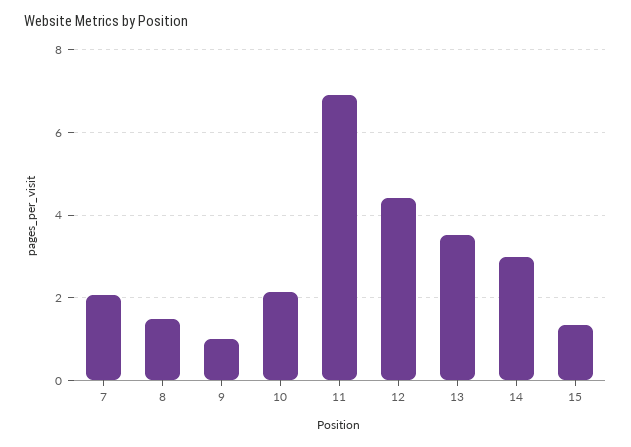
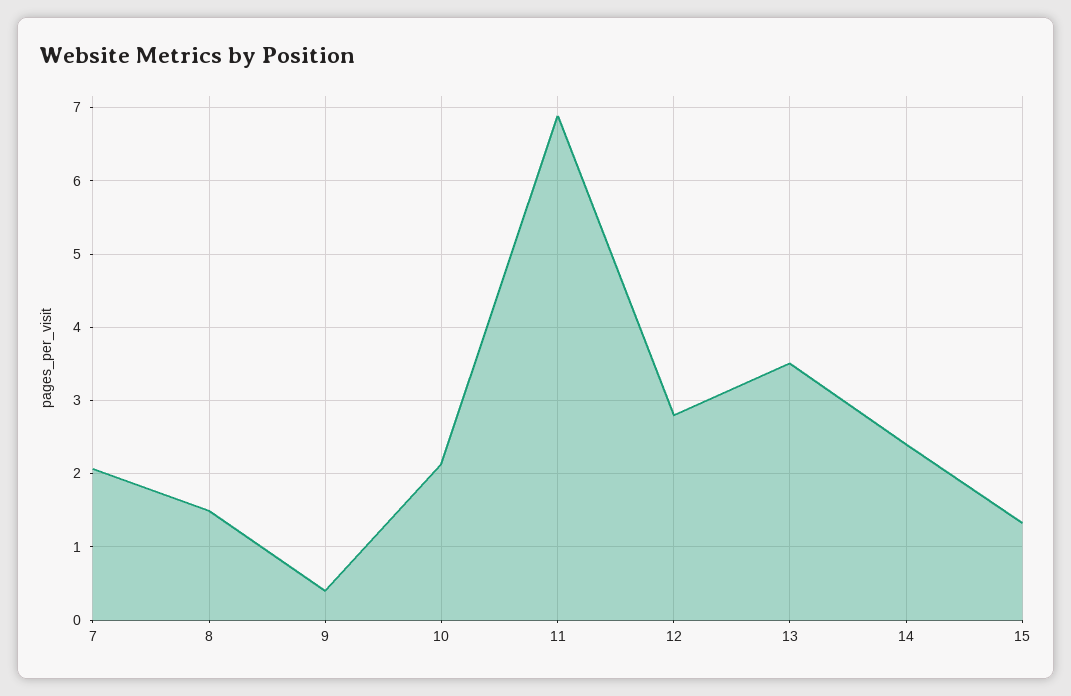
  {
    "7": 2.1,
    "8": 1.5,
-   "9": 1,
+   "9": 0.4,
    "10": 2.1,
    "11": 6.9,
-   "12": 4.4,
+   "12": 2.8,
    "13": 3.5,
-   "14": 3,
+   "14": 2.4,
    "15": 1.3
  }

